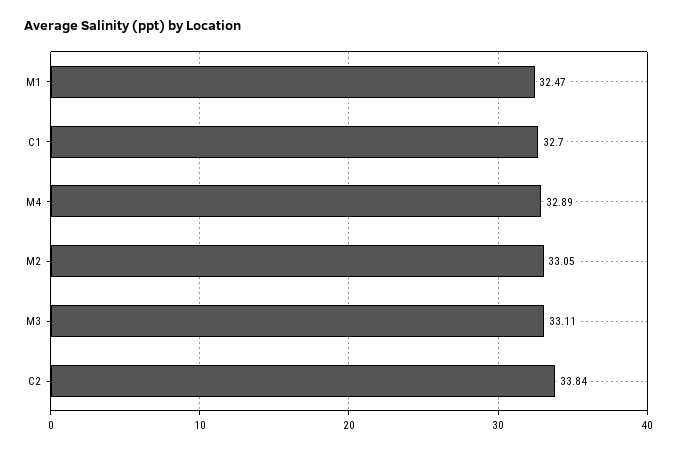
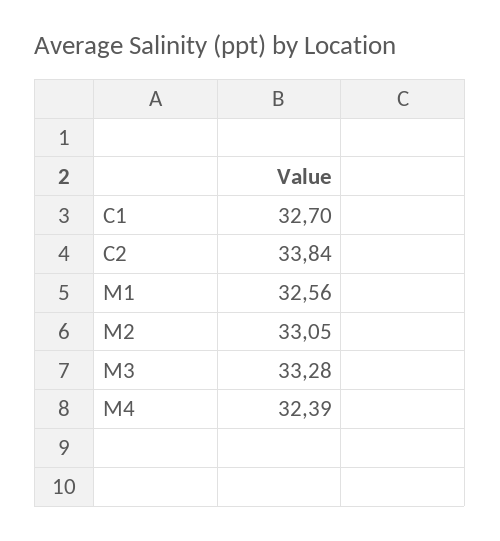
  {
-   "M1": 32.47,
+   "M1": 32.56,
    "C1": 32.7,
-   "M4": 32.89,
+   "M4": 32.39,
    "M2": 33.05,
-   "M3": 33.11,
+   "M3": 33.28,
    "C2": 33.84
  }

